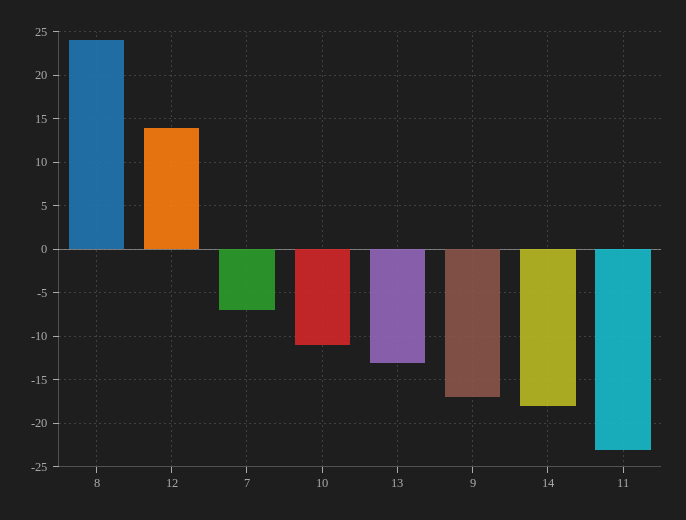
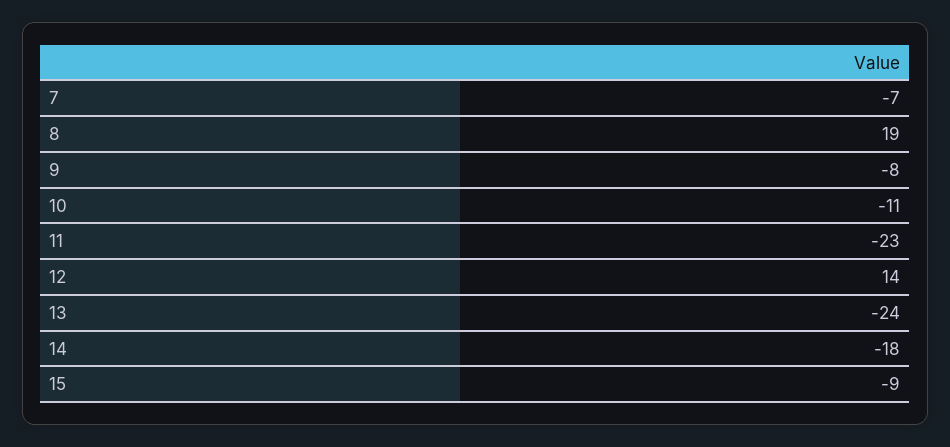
  {
-   "8": 24,
+   "8": 19,
    "12": 14,
    "7": -7,
    "10": -11,
-   "13": -13,
+   "13": -24,
-   "9": -17,
+   "9": -8,
    "14": -18,
-   "11": -23
+   "11": -23,
+   "15": -9
  }

